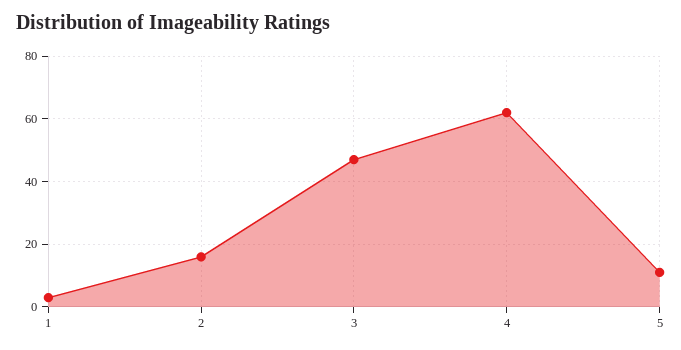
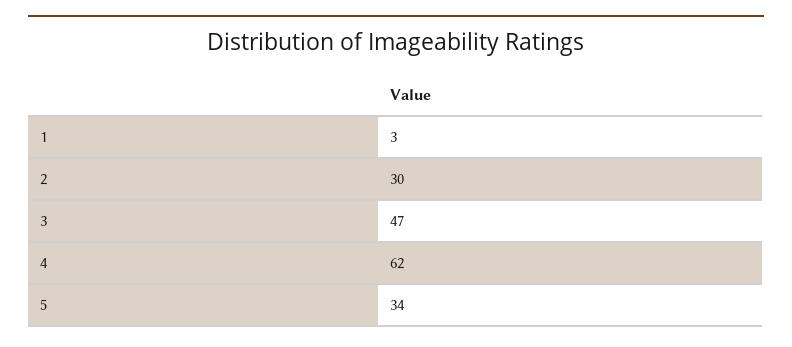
  {
    "1": 3,
-   "2": 15,
+   "2": 30,
    "3": 47,
    "4": 62,
-   "5": 10
+   "5": 34
  }

